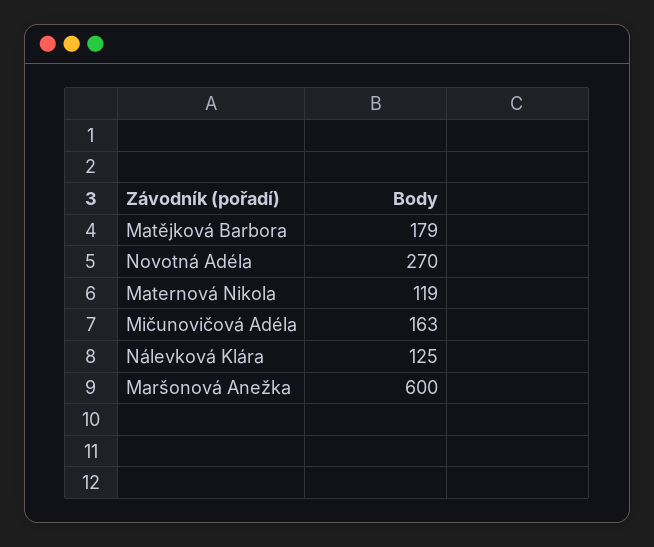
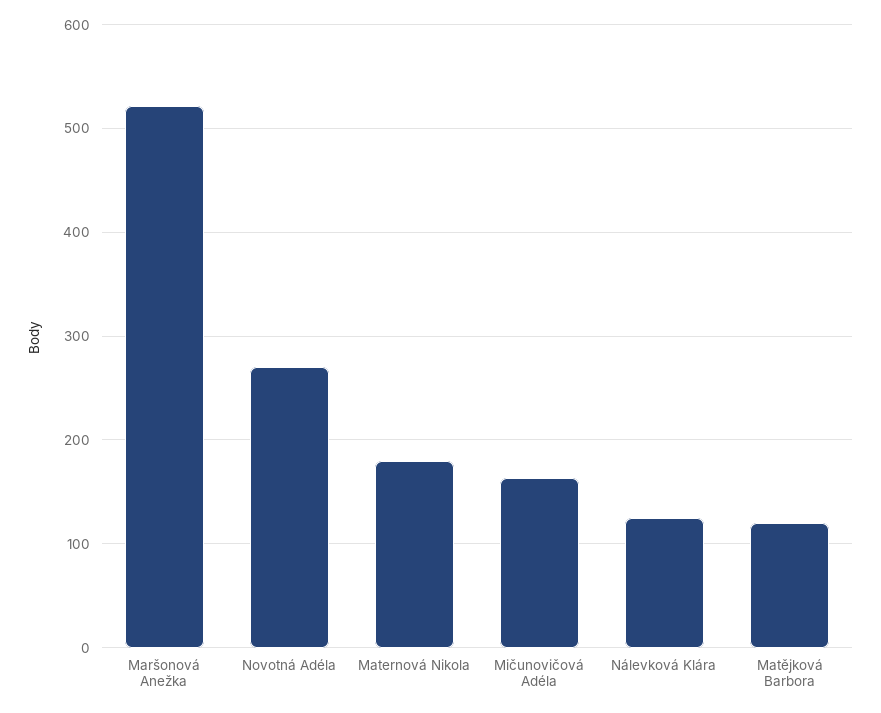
  {
-   "Matějková Barbora": 179,
+   "Matějková Barbora": 120,
    "Novotná Adéla": 270,
-   "Maternová Nikola": 119,
+   "Maternová Nikola": 180,
    "Mičunovičová Adéla": 163,
    "Nálevková Klára": 125,
-   "Maršonová Anežka": 600
+   "Maršonová Anežka": 520
  }

